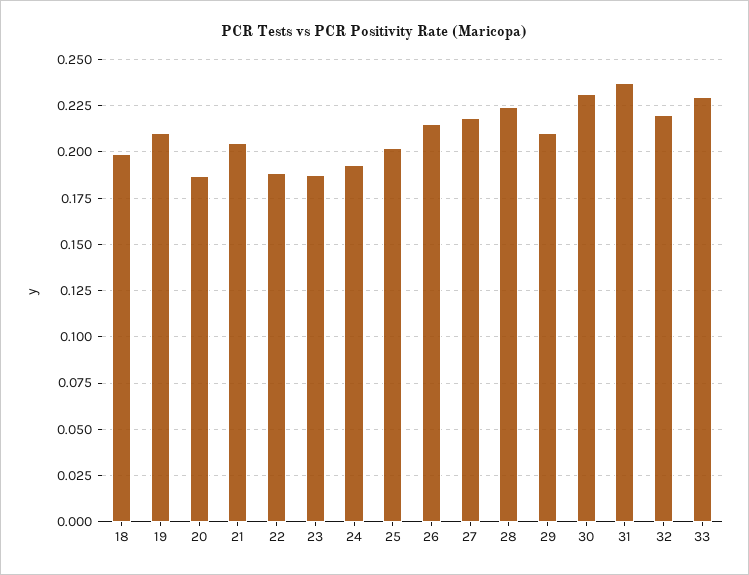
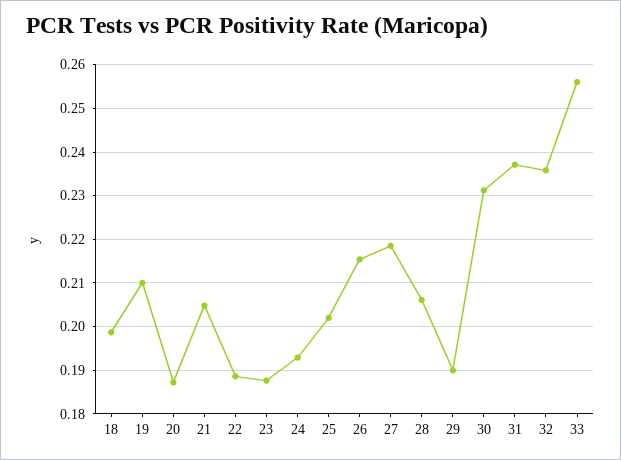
  {
    "18": 0.198,
    "19": 0.21,
    "20": 0.188,
    "21": 0.204,
    "22": 0.188,
    "23": 0.188,
    "24": 0.192,
    "25": 0.202,
    "26": 0.216,
    "27": 0.218,
-   "28": 0.225,
+   "28": 0.206,
-   "29": 0.21,
+   "29": 0.19,
    "30": 0.232,
    "31": 0.238,
-   "32": 0.22,
+   "32": 0.236,
-   "33": 0.23
+   "33": 0.256
  }

